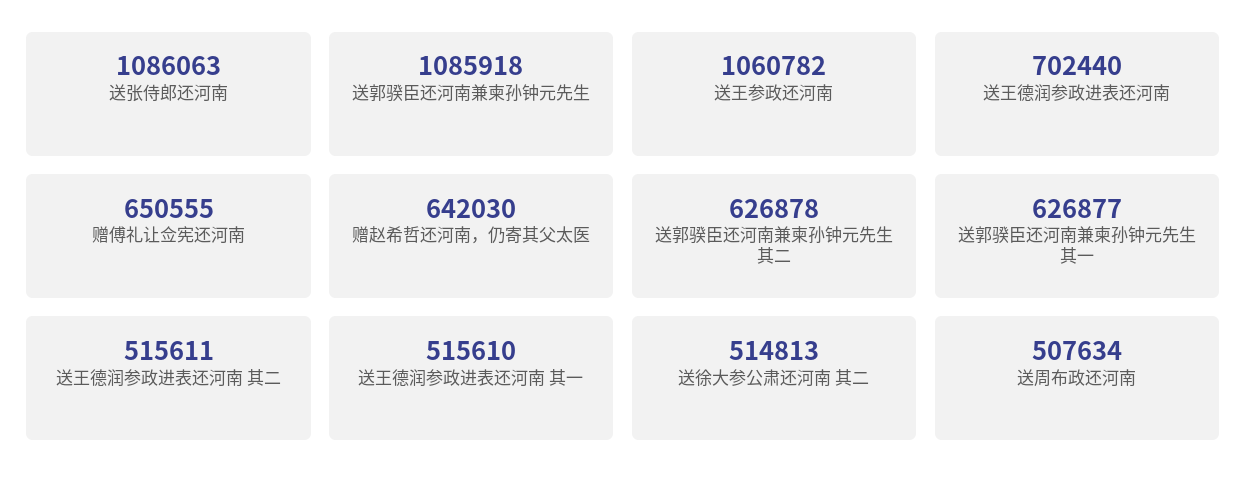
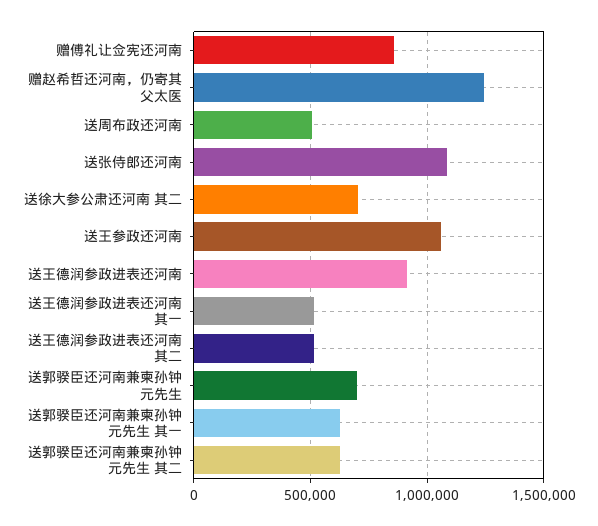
  {
    "送张侍郎还河南": 1086063,
-   "送郭骙臣还河南兼柬孙钟元先生": 1085918,
+   "送郭骙臣还河南兼柬孙钟元先生": 700000,
    "送王参政还河南": 1060782,
-   "送王德润参政进表还河南": 702440,
+   "送王德润参政进表还河南": 900000,
-   "赠傅礼让佥宪还河南": 650555,
+   "赠傅礼让佥宪还河南": 850000,
-   "赠赵希哲还河南，仍寄其父太医": 642030,
+   "赠赵希哲还河南，仍寄其父太医": 1250000,
    "送郭骙臣还河南兼柬孙钟元先生 其二": 626878,
    "送郭骙臣还河南兼柬孙钟元先生 其一": 626877,
    "送王德润参政进表还河南 其二": 515611,
    "送王德润参政进表还河南 其一": 515610,
-   "送徐大参公肃还河南 其二": 514813,
+   "送徐大参公肃还河南 其二": 700000,
    "送周布政还河南": 507634
  }

